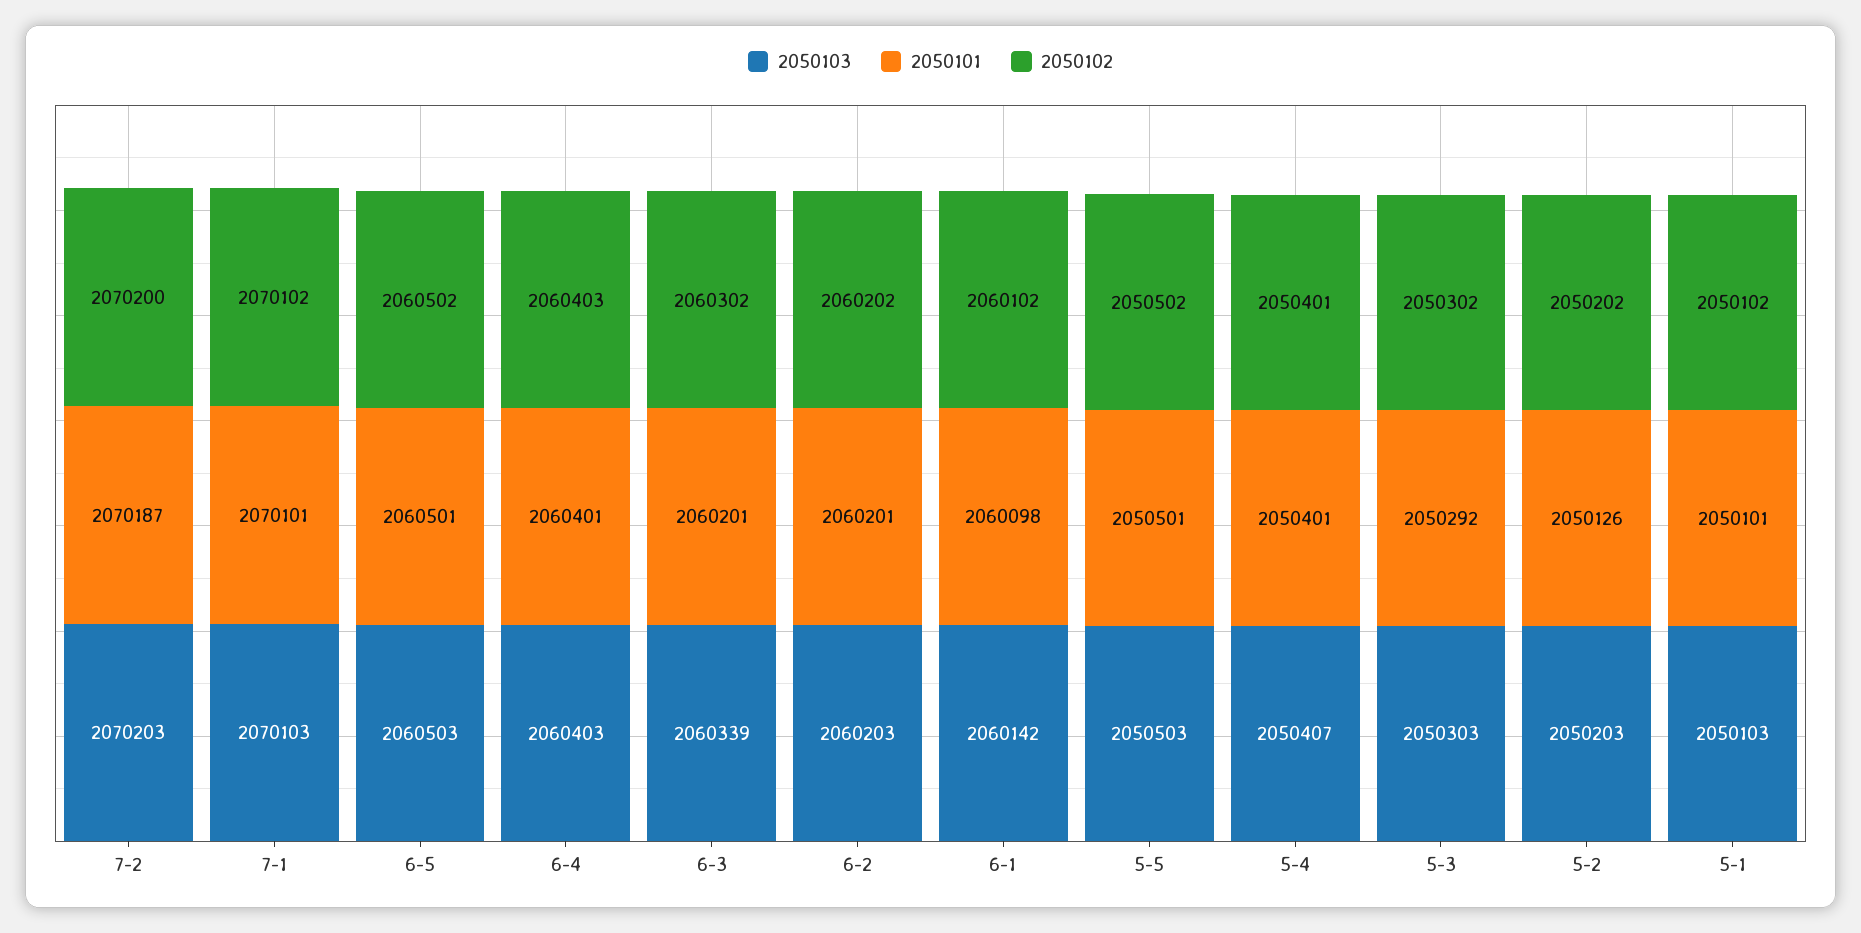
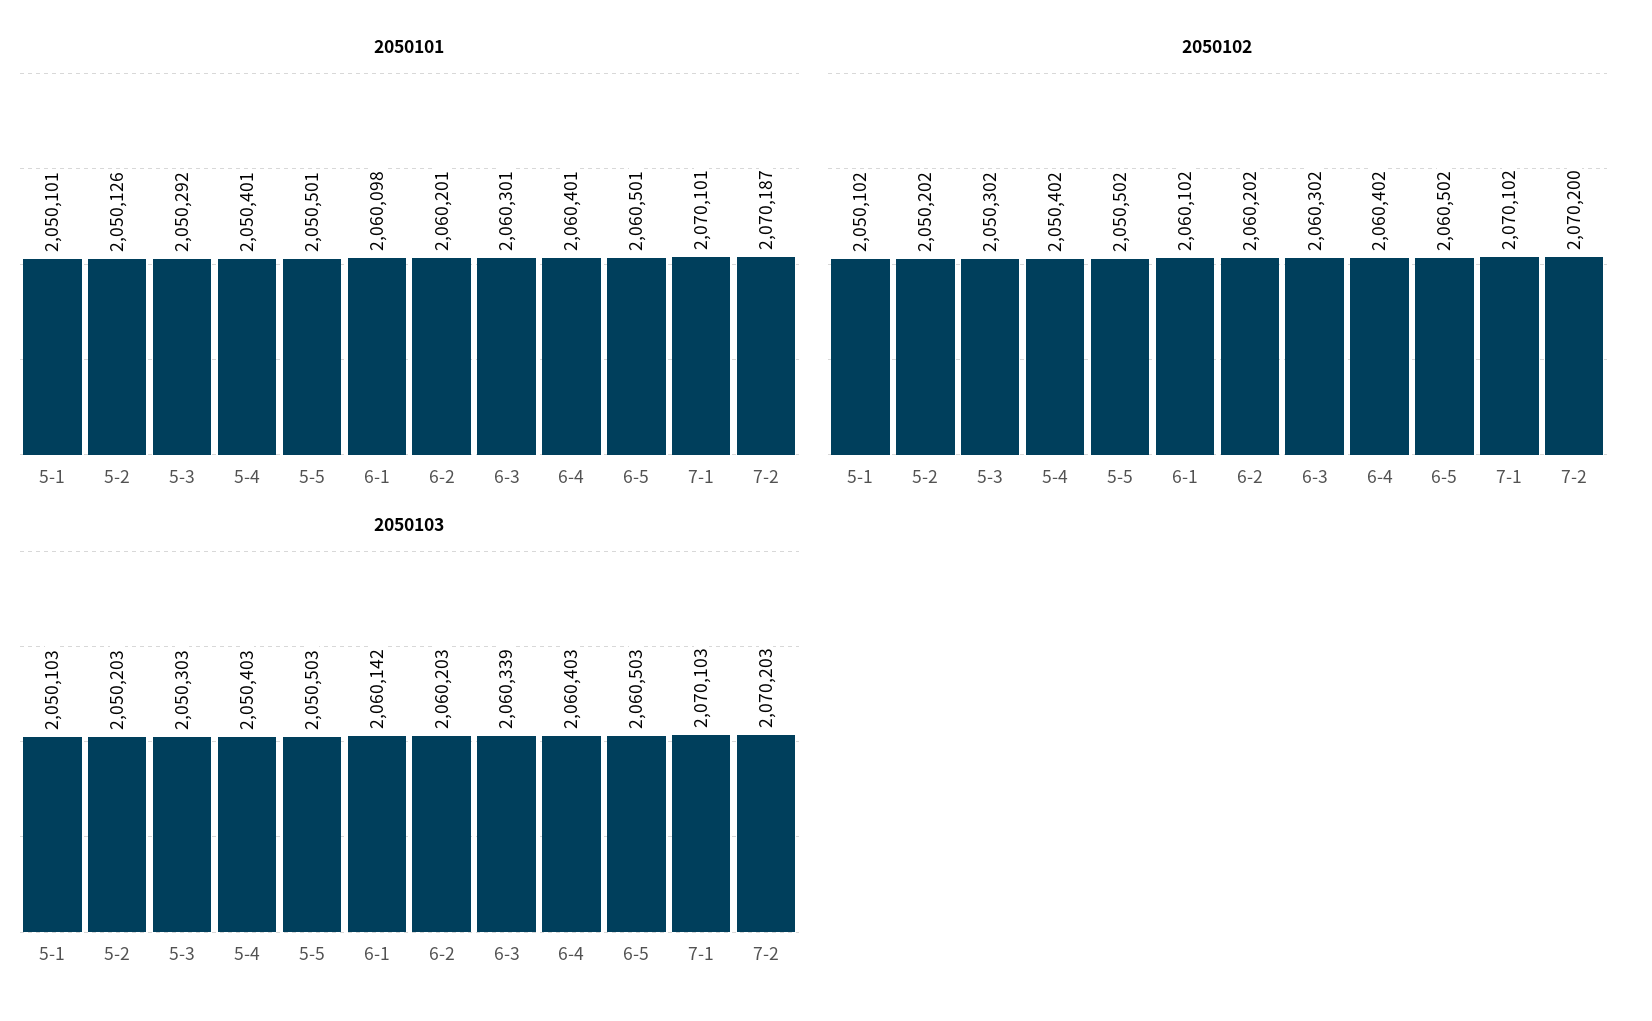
  {
    "2050103": {
      "7-2": 2070203,
      "7-1": 2070103,
      "6-5": 2060503,
      "6-4": 2060403,
      "6-3": 2060339,
      "6-2": 2060203,
      "6-1": 2060142,
      "5-5": 2050503,
-     "5-4": 2050407,
+     "5-4": 2050403,
      "5-3": 2050303,
      "5-2": 2050203,
      "5-1": 2050103
    },
    "2050101": {
      "7-2": 2070187,
      "7-1": 2070101,
      "6-5": 2060501,
      "6-4": 2060401,
-     "6-3": 2060201,
+     "6-3": 2060301,
      "6-2": 2060201,
      "6-1": 2060098,
      "5-5": 2050501,
      "5-4": 2050401,
      "5-3": 2050292,
      "5-2": 2050126,
      "5-1": 2050101
    },
    "2050102": {
      "7-2": 2070200,
      "7-1": 2070102,
      "6-5": 2060502,
-     "6-4": 2060403,
+     "6-4": 2060402,
      "6-3": 2060302,
      "6-2": 2060202,
      "6-1": 2060102,
      "5-5": 2050502,
-     "5-4": 2050401,
+     "5-4": 2050402,
      "5-3": 2050302,
      "5-2": 2050202,
      "5-1": 2050102
    }
  }

